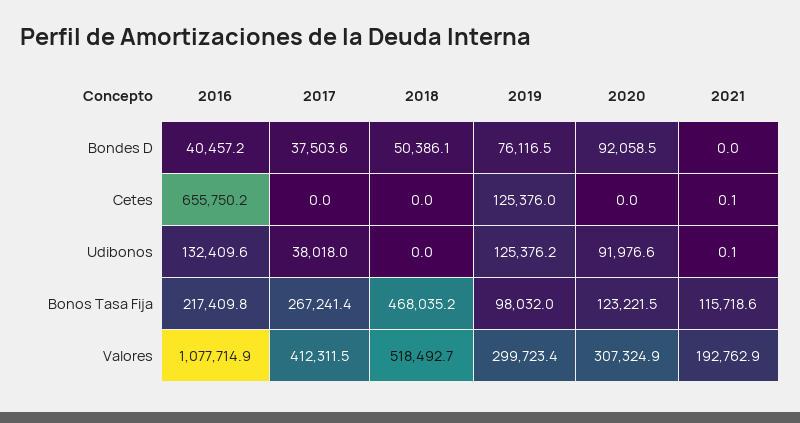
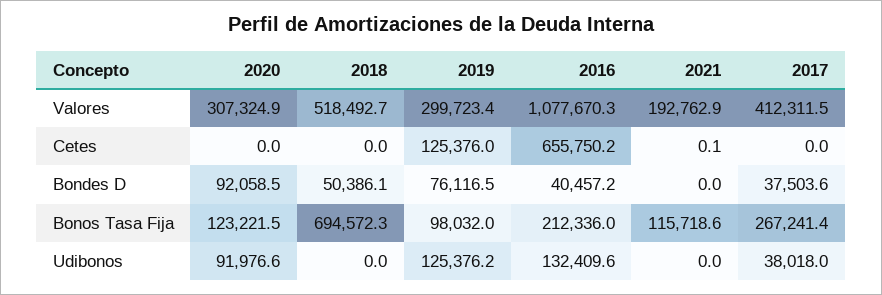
  {
    "2016": {
      "Bondes D": 40457.2,
      "Cetes": 655750.2,
      "Udibonos": 132409.6,
-     "Bonos Tasa Fija": 217409.8,
+     "Bonos Tasa Fija": 212336,
-     "Valores": 1077714.9
+     "Valores": 1077670.3
    },
    "2017": {
      "Bondes D": 37503.6,
      "Cetes": 0,
      "Udibonos": 38018,
      "Bonos Tasa Fija": 267241.4,
      "Valores": 412311.5
    },
    "2018": {
      "Bondes D": 50386.1,
      "Cetes": 0,
      "Udibonos": 0,
-     "Bonos Tasa Fija": 468035.2,
+     "Bonos Tasa Fija": 694572.3,
      "Valores": 518492.7
    },
    "2019": {
      "Bondes D": 76116.5,
      "Cetes": 125376,
      "Udibonos": 125376.2,
      "Bonos Tasa Fija": 98032,
      "Valores": 299723.4
    },
    "2020": {
      "Bondes D": 92058.5,
      "Cetes": 0,
      "Udibonos": 91976.6,
      "Bonos Tasa Fija": 123221.5,
      "Valores": 307324.9
    },
    "2021": {
      "Bondes D": 0,
      "Cetes": 0.1,
-     "Udibonos": 0.1,
+     "Udibonos": 0,
      "Bonos Tasa Fija": 115718.6,
      "Valores": 192762.9
    }
  }

